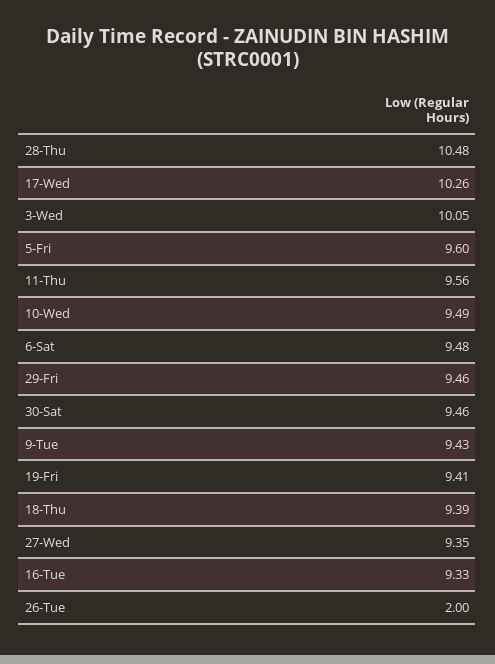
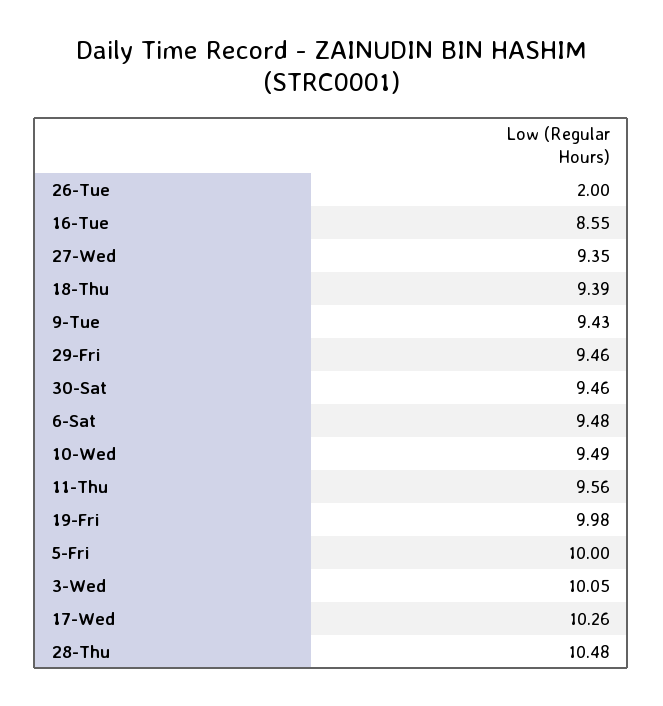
  {
    "28-Thu": 10.48,
    "17-Wed": 10.26,
    "3-Wed": 10.05,
-   "5-Fri": 9.6,
+   "5-Fri": 10,
    "11-Thu": 9.56,
    "10-Wed": 9.49,
    "6-Sat": 9.48,
    "29-Fri": 9.46,
    "30-Sat": 9.46,
    "9-Tue": 9.43,
-   "19-Fri": 9.41,
+   "19-Fri": 9.98,
    "18-Thu": 9.39,
    "27-Wed": 9.35,
-   "16-Tue": 9.33,
+   "16-Tue": 8.55,
    "26-Tue": 2
  }

